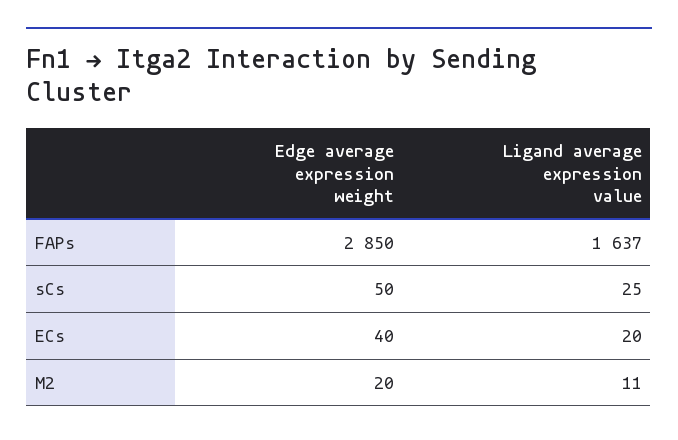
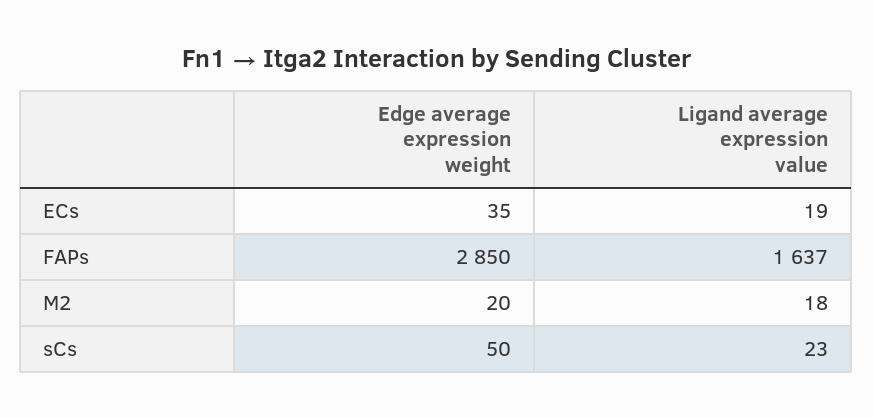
  {
    "Edge average expression weight": {
      "FAPs": 2850,
      "sCs": 50,
-     "ECs": 40,
+     "ECs": 35,
      "M2": 20
    },
    "Ligand average expression value": {
      "FAPs": 1637,
-     "sCs": 25,
+     "sCs": 23,
-     "ECs": 20,
+     "ECs": 19,
-     "M2": 11
+     "M2": 18
    }
  }

